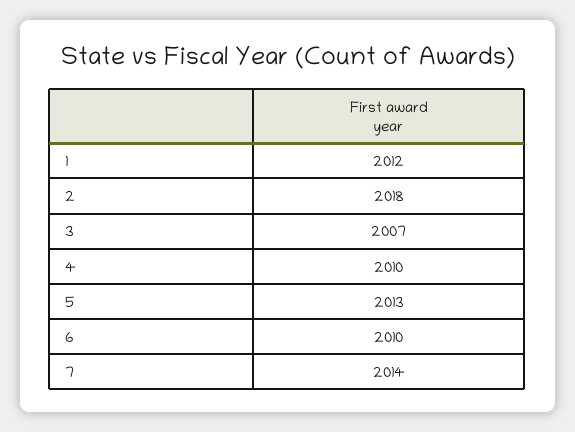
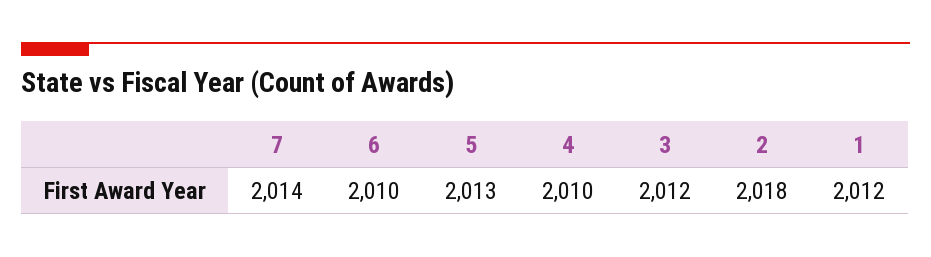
  {
    "1": 2012,
    "2": 2018,
-   "3": 2007,
+   "3": 2012,
    "4": 2010,
    "5": 2013,
    "6": 2010,
    "7": 2014
  }

